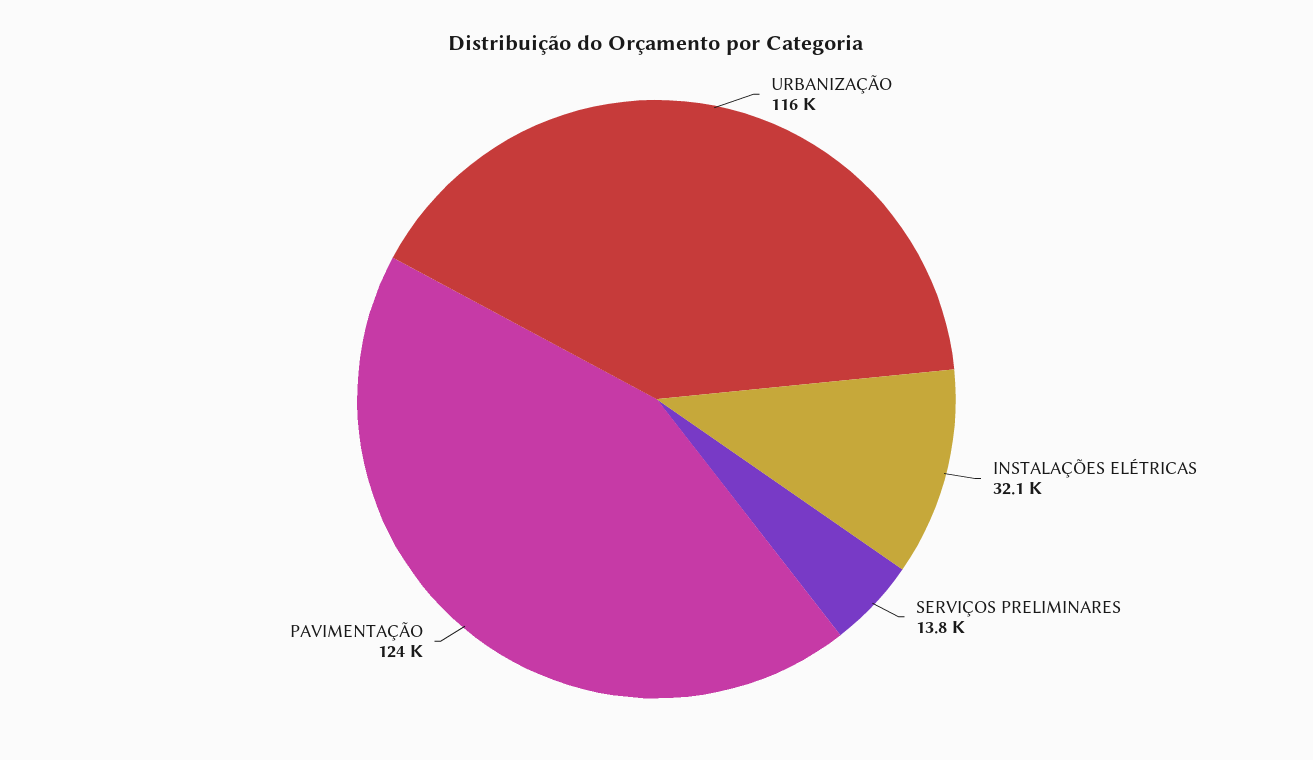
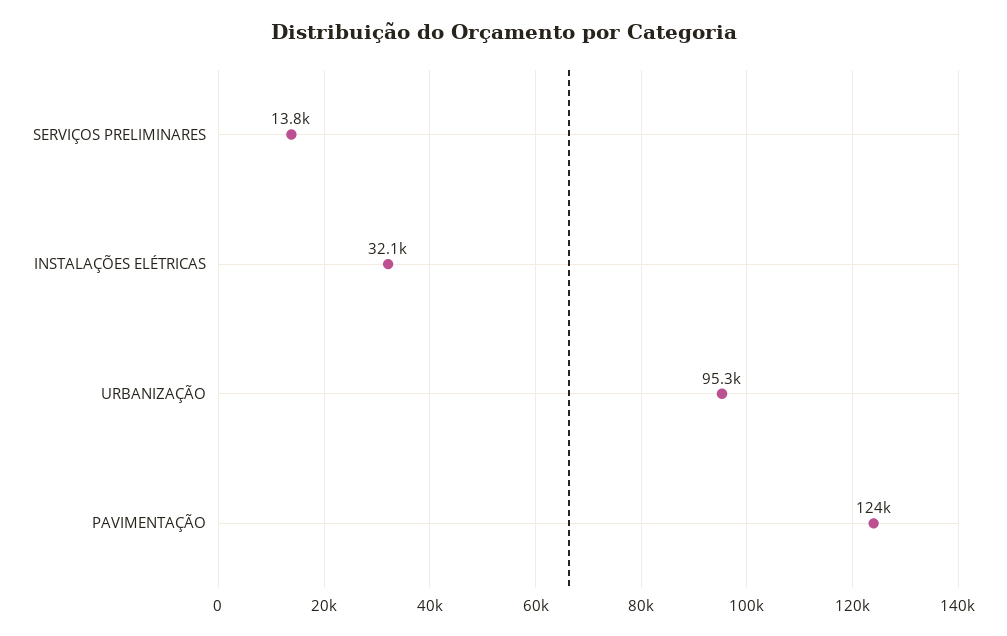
  {
-   "URBANIZAÇÃO": 116000,
+   "URBANIZAÇÃO": 95300,
    "INSTALAÇÕES ELÉTRICAS": 32100,
    "SERVIÇOS PRELIMINARES": 13800,
    "PAVIMENTAÇÃO": 124000
  }

